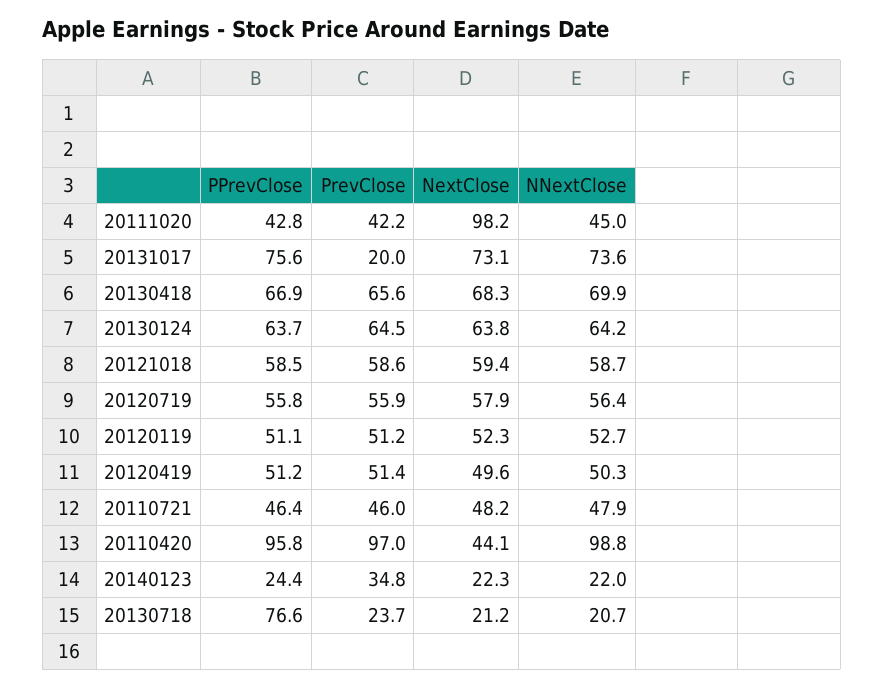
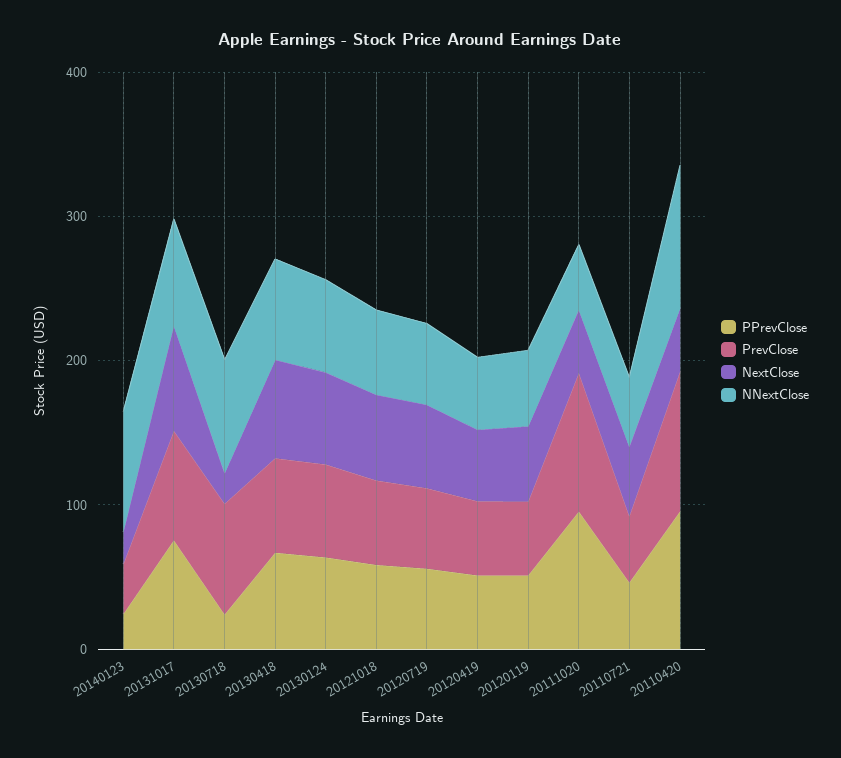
  {
    "PPrevClose": {
-     "20111020": 42.8,
+     "20111020": 100,
      "20131017": 75.6,
      "20130418": 66.9,
      "20130124": 63.7,
      "20121018": 58.5,
      "20120719": 55.8,
      "20120119": 51.1,
      "20120419": 51.2,
      "20110721": 46.4,
      "20110420": 95.8,
      "20140123": 24.4,
-     "20130718": 76.6
+     "20130718": 20
    },
    "PrevClose": {
-     "20111020": 42.2,
+     "20111020": 100,
-     "20131017": 20,
+     "20131017": 80,
      "20130418": 65.6,
      "20130124": 64.5,
      "20121018": 58.6,
      "20120719": 55.9,
      "20120119": 51.2,
      "20120419": 51.4,
      "20110721": 46,
      "20110420": 97,
      "20140123": 34.8,
-     "20130718": 23.7
+     "20130718": 80
    },
    "NextClose": {
-     "20111020": 98.2,
+     "20111020": 40,
      "20131017": 73.1,
      "20130418": 68.3,
      "20130124": 63.8,
      "20121018": 59.4,
      "20120719": 57.9,
      "20120119": 52.3,
      "20120419": 49.6,
      "20110721": 48.2,
      "20110420": 44.1,
      "20140123": 22.3,
      "20130718": 21.2
    },
    "NNextClose": {
      "20111020": 45,
      "20131017": 73.6,
      "20130418": 69.9,
      "20130124": 64.2,
      "20121018": 58.7,
      "20120719": 56.4,
      "20120119": 52.7,
      "20120419": 50.3,
      "20110721": 47.9,
      "20110420": 98.8,
-     "20140123": 22,
+     "20140123": 80,
-     "20130718": 20.7
+     "20130718": 80
    }
  }

